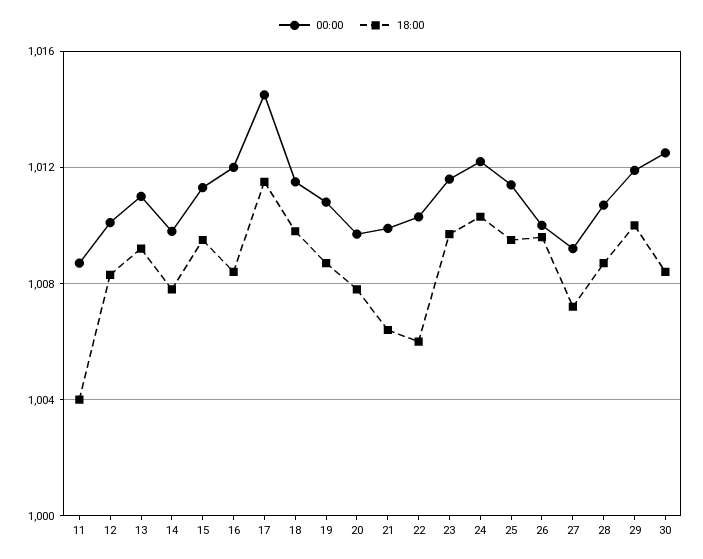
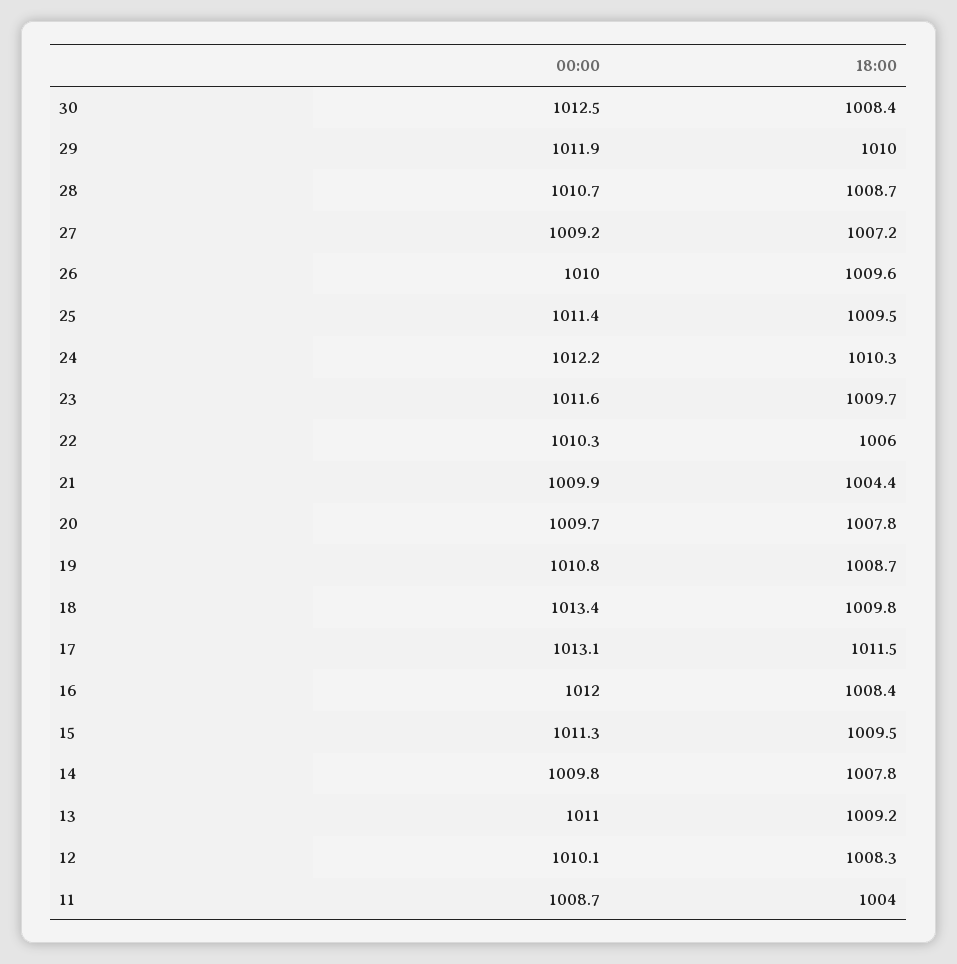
  {
    "00:00": {
      "11": 1008.7,
      "12": 1010.1,
      "13": 1011,
      "14": 1009.8,
      "15": 1011.3,
      "16": 1012,
-     "17": 1014.5,
+     "17": 1013.1,
-     "18": 1011.5,
+     "18": 1013.4,
      "19": 1010.8,
      "20": 1009.7,
      "21": 1009.9,
      "22": 1010.3,
      "23": 1011.6,
      "24": 1012.2,
      "25": 1011.4,
      "26": 1010,
      "27": 1009.2,
      "28": 1010.7,
      "29": 1011.9,
      "30": 1012.5
    },
    "18:00": {
      "11": 1004,
      "12": 1008.3,
      "13": 1009.2,
      "14": 1007.8,
      "15": 1009.5,
      "16": 1008.4,
      "17": 1011.5,
      "18": 1009.8,
      "19": 1008.7,
      "20": 1007.8,
-     "21": 1006.5,
+     "21": 1004.4,
      "22": 1006,
      "23": 1009.7,
      "24": 1010.3,
      "25": 1009.5,
      "26": 1009.6,
      "27": 1007.2,
      "28": 1008.7,
      "29": 1010,
      "30": 1008.4
    }
  }

